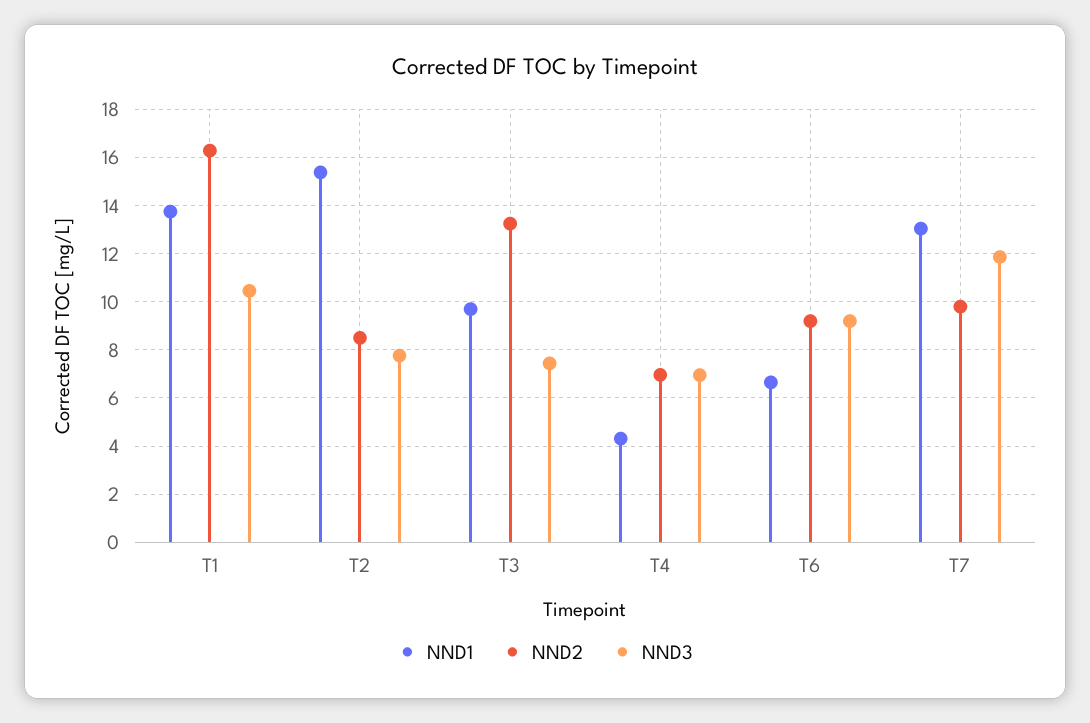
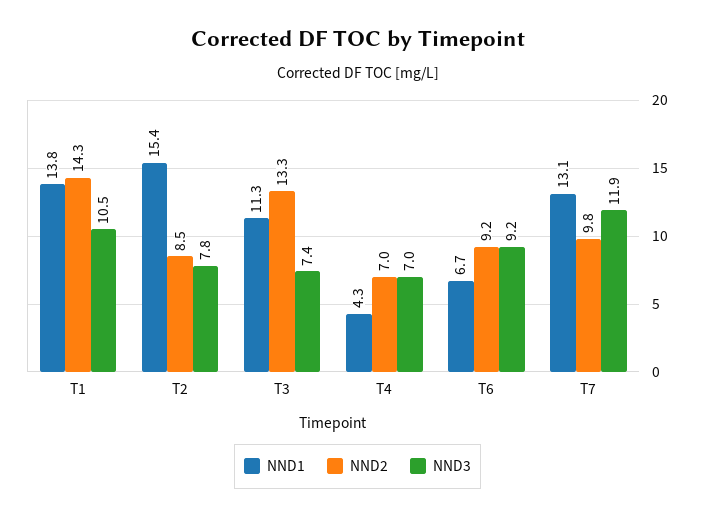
  {
    "NND1": {
      "T1": 13.8,
      "T2": 15.4,
-     "T3": 9.75,
+     "T3": 11.3,
      "T4": 4.3,
      "T6": 6.7,
      "T7": 13.1
    },
    "NND2": {
-     "T1": 16.25,
+     "T1": 14.3,
      "T2": 8.5,
      "T3": 13.3,
      "T4": 7,
      "T6": 9.2,
      "T7": 9.8
    },
    "NND3": {
      "T1": 10.5,
      "T2": 7.8,
      "T3": 7.4,
      "T4": 7,
      "T6": 9.2,
      "T7": 11.9
    }
  }

